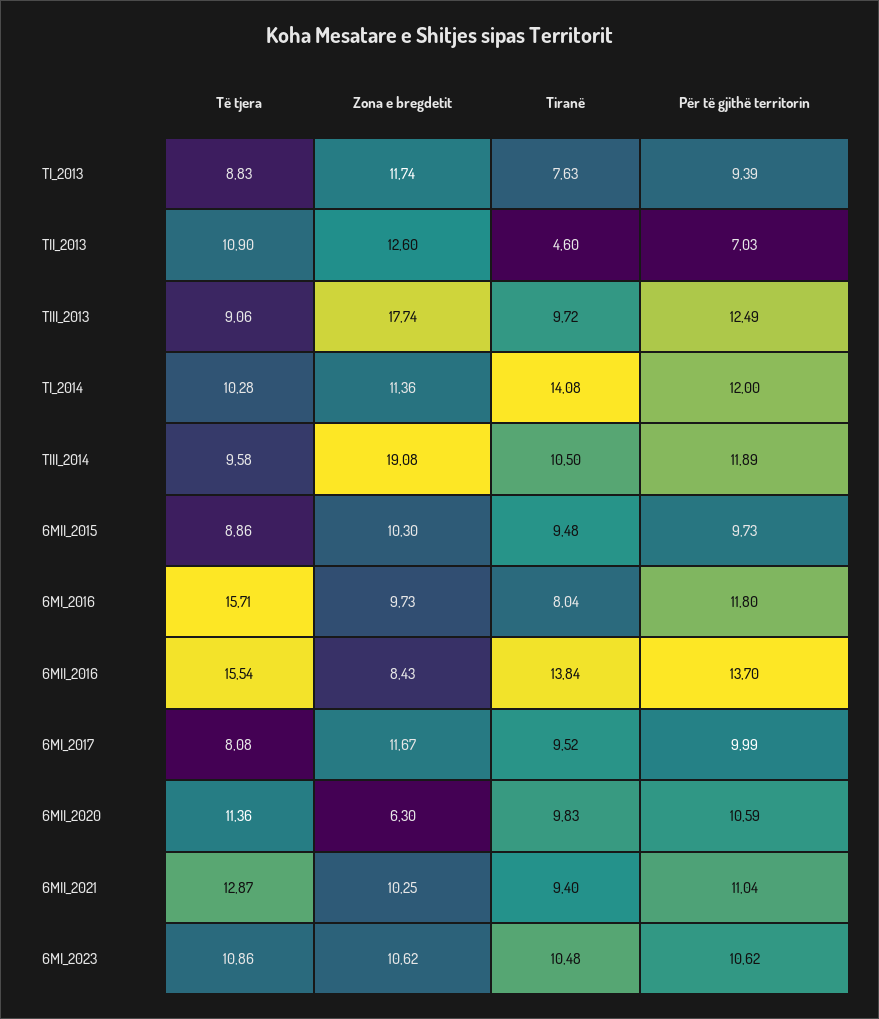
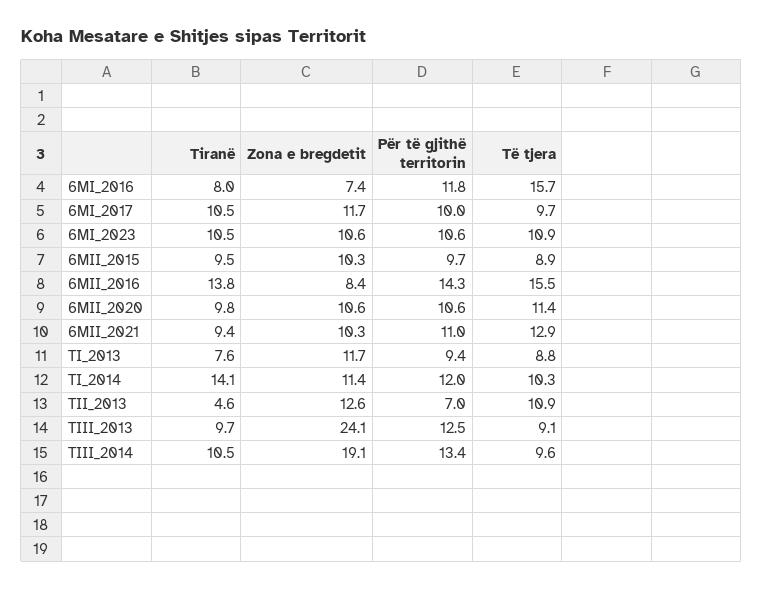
  {
    "Të tjera": {
      "TI_2013": 8.83,
      "TII_2013": 10.9,
      "TIII_2013": 9.06,
      "TI_2014": 10.28,
      "TIII_2014": 9.58,
      "6MII_2015": 8.86,
      "6MI_2016": 15.71,
      "6MII_2016": 15.54,
-     "6MI_2017": 8.08,
+     "6MI_2017": 9.7,
      "6MII_2020": 11.36,
      "6MII_2021": 12.87,
      "6MI_2023": 10.86
    },
    "Zona e bregdetit": {
      "TI_2013": 11.74,
      "TII_2013": 12.6,
-     "TIII_2013": 17.74,
+     "TIII_2013": 24.1,
      "TI_2014": 11.36,
      "TIII_2014": 19.08,
      "6MII_2015": 10.3,
-     "6MI_2016": 9.73,
+     "6MI_2016": 7.4,
      "6MII_2016": 8.43,
      "6MI_2017": 11.67,
-     "6MII_2020": 6.3,
+     "6MII_2020": 10.6,
      "6MII_2021": 10.25,
      "6MI_2023": 10.62
    },
    "Tiranë": {
      "TI_2013": 7.63,
      "TII_2013": 4.6,
      "TIII_2013": 9.72,
      "TI_2014": 14.08,
      "TIII_2014": 10.5,
      "6MII_2015": 9.48,
      "6MI_2016": 8.04,
      "6MII_2016": 13.84,
-     "6MI_2017": 9.52,
+     "6MI_2017": 10.5,
      "6MII_2020": 9.83,
      "6MII_2021": 9.4,
      "6MI_2023": 10.48
    },
    "Për të gjithë territorin": {
      "TI_2013": 9.39,
      "TII_2013": 7.03,
      "TIII_2013": 12.49,
      "TI_2014": 12,
-     "TIII_2014": 11.89,
+     "TIII_2014": 13.4,
      "6MII_2015": 9.73,
      "6MI_2016": 11.8,
-     "6MII_2016": 13.7,
+     "6MII_2016": 14.3,
      "6MI_2017": 9.99,
      "6MII_2020": 10.59,
      "6MII_2021": 11.04,
      "6MI_2023": 10.62
    }
  }

